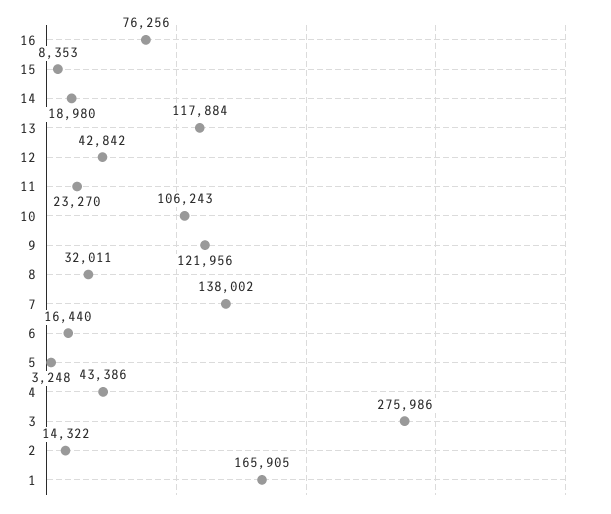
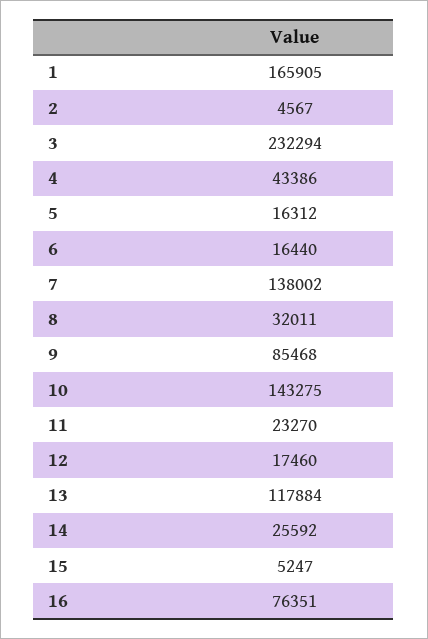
  {
-   "16": 76256,
+   "16": 76351,
-   "15": 8353,
+   "15": 5247,
-   "14": 18980,
+   "14": 25592,
    "13": 117884,
-   "12": 42842,
+   "12": 17460,
    "11": 23270,
-   "10": 106243,
+   "10": 143275,
-   "9": 121956,
+   "9": 85468,
    "8": 32011,
    "7": 138002,
    "6": 16440,
-   "5": 3248,
+   "5": 16312,
    "4": 43386,
-   "3": 275986,
+   "3": 232294,
-   "2": 14322,
+   "2": 4567,
    "1": 165905
  }

